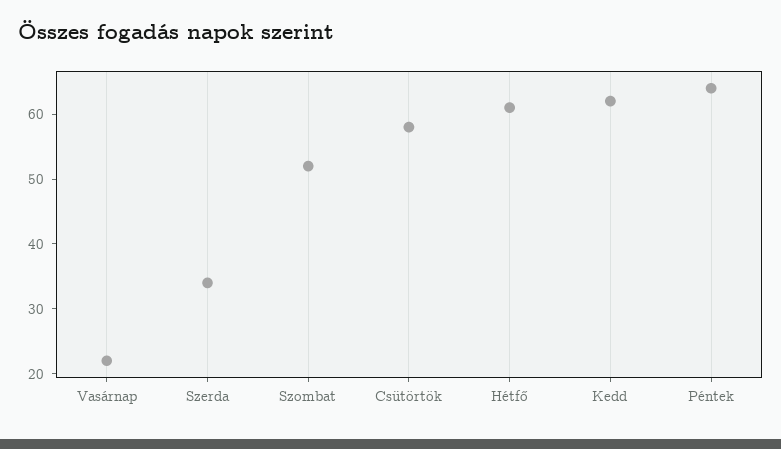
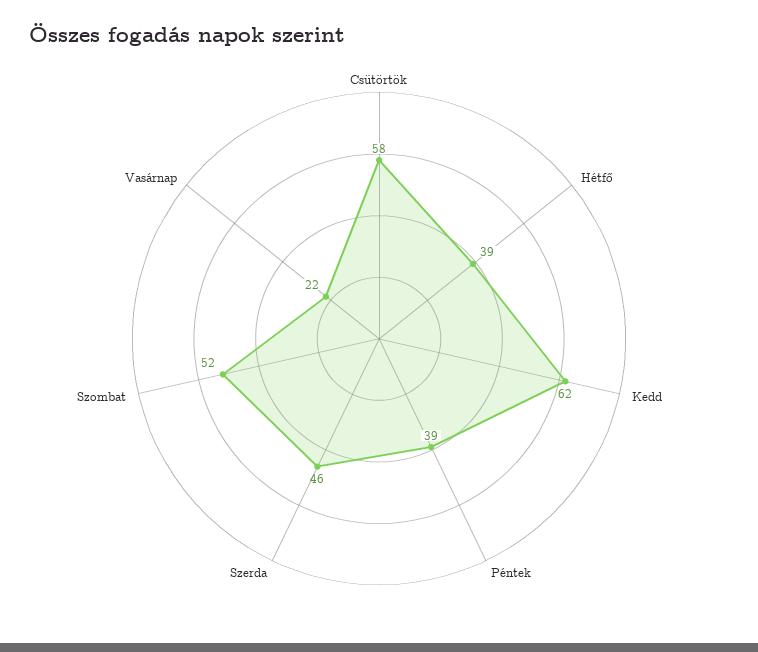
  {
    "Vasárnap": 22,
-   "Szerda": 35,
+   "Szerda": 46,
    "Szombat": 52,
    "Csütörtök": 58,
-   "Hétfő": 60,
+   "Hétfő": 39,
    "Kedd": 62,
-   "Péntek": 65
+   "Péntek": 39
  }

